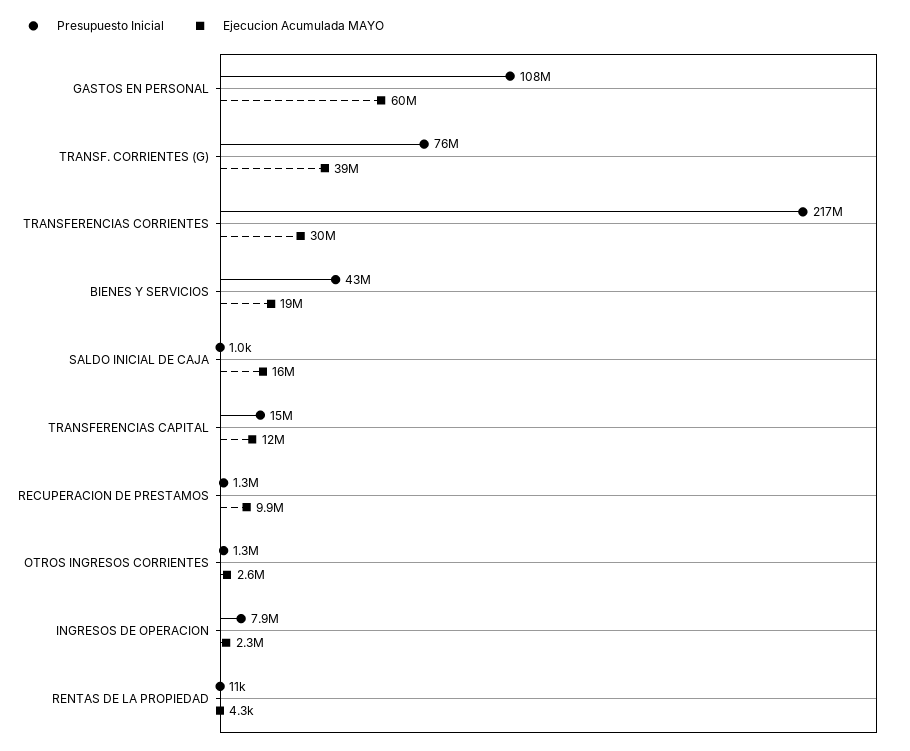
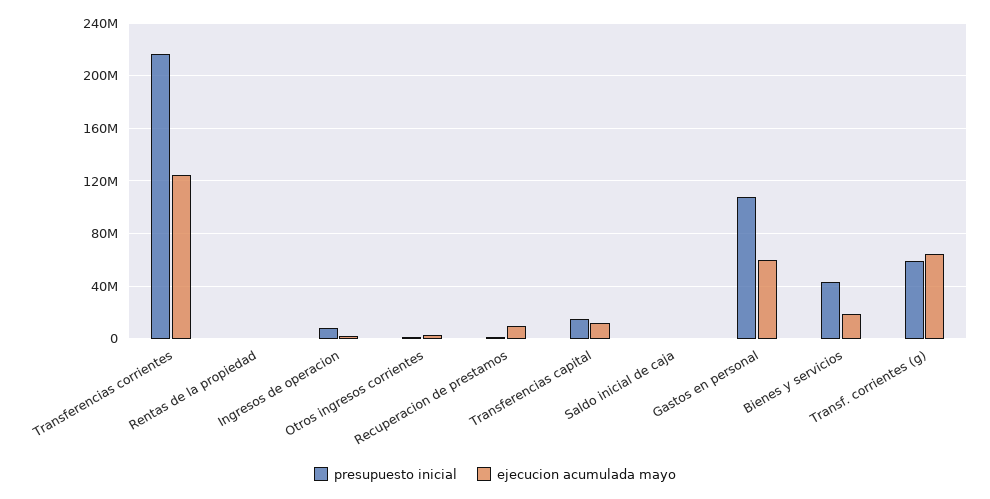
  {
    "Presupuesto Inicial": {
      "GASTOS EN PERSONAL": 108000000,
-     "TRANSF. CORRIENTES (G)": 76000000,
+     "TRANSF. CORRIENTES (G)": 60000000,
      "TRANSFERENCIAS CORRIENTES": 217000000,
      "BIENES Y SERVICIOS": 43000000,
      "SALDO INICIAL DE CAJA": 1000,
      "TRANSFERENCIAS CAPITAL": 15000000,
      "RECUPERACION DE PRESTAMOS": 1300000,
      "OTROS INGRESOS CORRIENTES": 1300000,
      "INGRESOS DE OPERACION": 7900000,
      "RENTAS DE LA PROPIEDAD": 11000
    },
    "Ejecucion Acumulada MAYO": {
      "GASTOS EN PERSONAL": 60000000,
-     "TRANSF. CORRIENTES (G)": 39000000,
+     "TRANSF. CORRIENTES (G)": 65000000,
-     "TRANSFERENCIAS CORRIENTES": 30000000,
+     "TRANSFERENCIAS CORRIENTES": 125000000,
      "BIENES Y SERVICIOS": 19000000,
-     "SALDO INICIAL DE CAJA": 16000000,
+     "SALDO INICIAL DE CAJA": 0,
      "TRANSFERENCIAS CAPITAL": 12000000,
      "RECUPERACION DE PRESTAMOS": 9900000,
      "OTROS INGRESOS CORRIENTES": 2600000,
      "INGRESOS DE OPERACION": 2300000,
      "RENTAS DE LA PROPIEDAD": 4300
    }
  }

